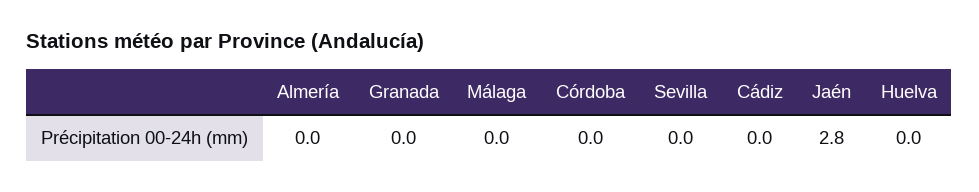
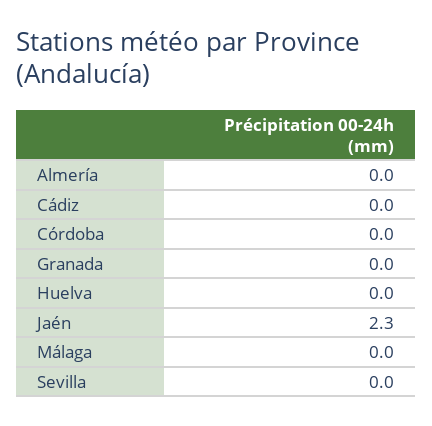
  {
    "Almería": 0,
    "Granada": 0,
    "Málaga": 0,
    "Córdoba": 0,
    "Sevilla": 0,
    "Cádiz": 0,
-   "Jaén": 2.8,
+   "Jaén": 2.3,
    "Huelva": 0
  }

